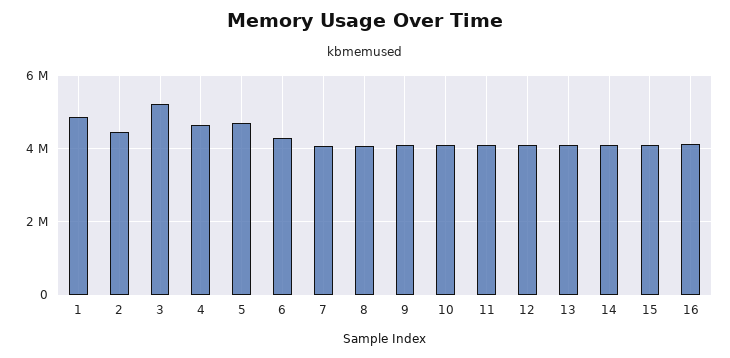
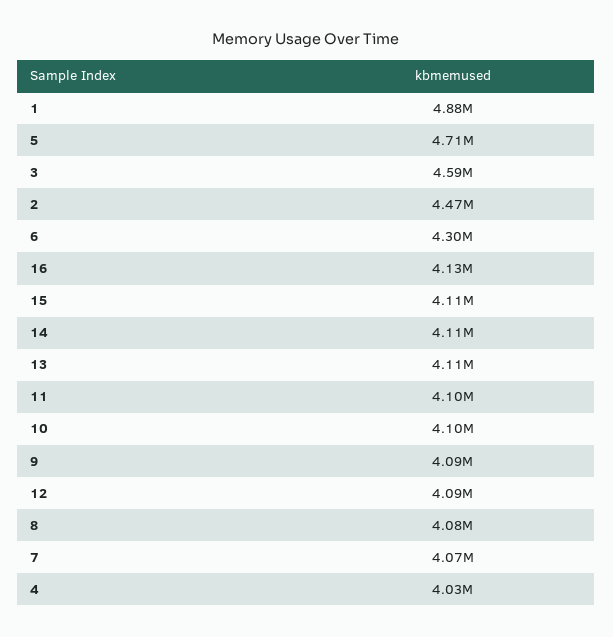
  {
    "1": 4880000,
    "2": 4470000,
-   "3": 5200000,
+   "3": 4590000,
-   "4": 4600000,
+   "4": 4030000,
    "5": 4710000,
    "6": 4300000,
    "7": 4070000,
    "8": 4080000,
    "9": 4090000,
    "10": 4100000,
    "11": 4100000,
    "12": 4090000,
    "13": 4110000,
    "14": 4110000,
    "15": 4110000,
    "16": 4130000
  }

